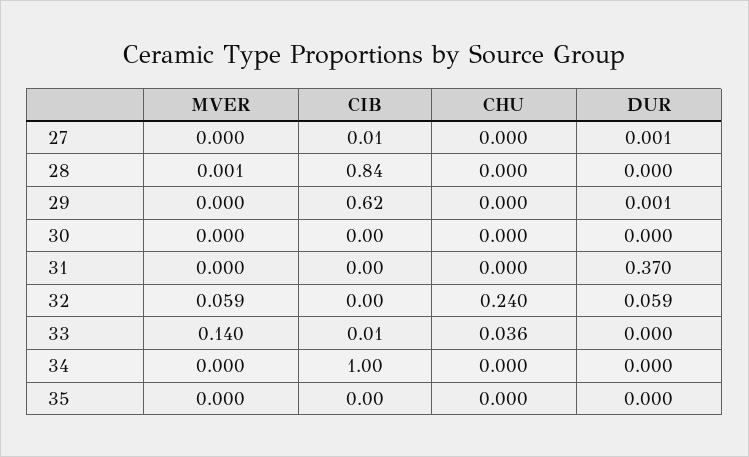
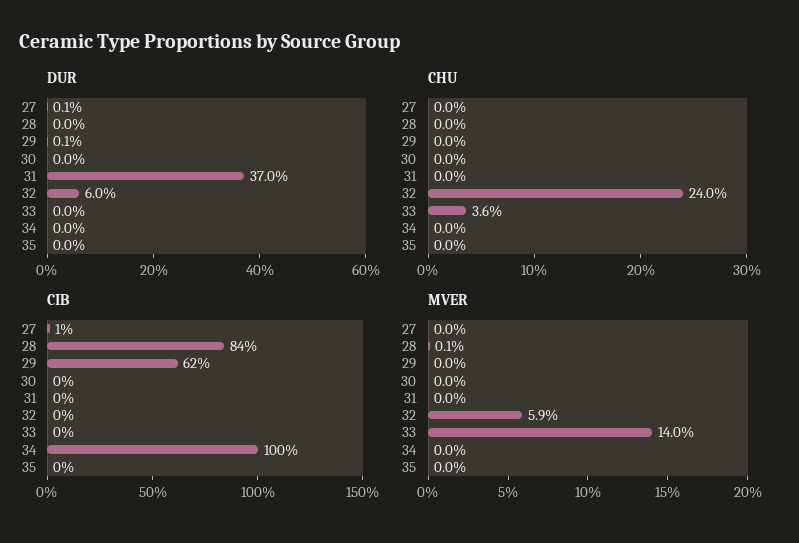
  {
    "MVER": {
      "27": 0,
      "28": 0.001,
      "29": 0,
      "30": 0,
      "31": 0,
      "32": 0.059,
      "33": 0.14,
      "34": 0,
      "35": 0
    },
    "CIB": {
      "27": 0.01,
      "28": 0.84,
      "29": 0.62,
      "30": 0,
      "31": 0,
      "32": 0,
-     "33": 0.01,
+     "33": 0,
      "34": 1,
      "35": 0
    },
    "CHU": {
      "27": 0,
      "28": 0,
      "29": 0,
      "30": 0,
      "31": 0,
      "32": 0.24,
      "33": 0.036,
      "34": 0,
      "35": 0
    },
    "DUR": {
      "27": 0.001,
      "28": 0,
      "29": 0.001,
      "30": 0,
      "31": 0.37,
-     "32": 0.059,
+     "32": 0.06,
      "33": 0,
      "34": 0,
      "35": 0
    }
  }

